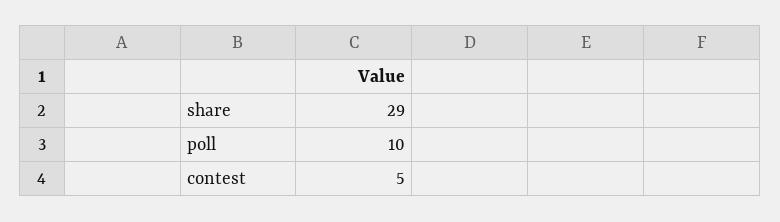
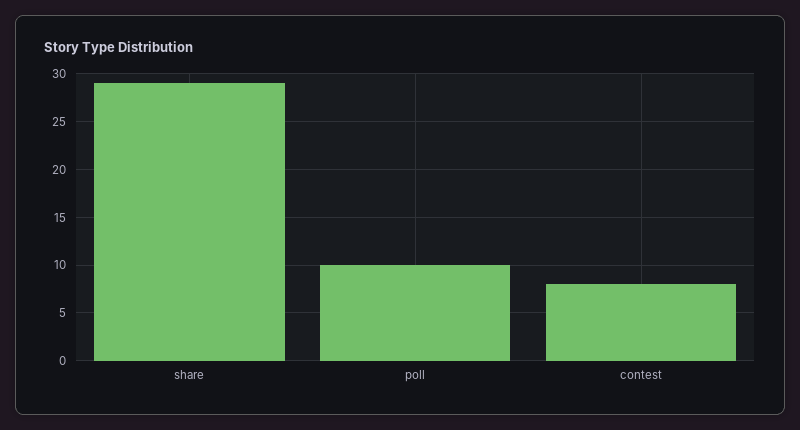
  {
    "share": 29,
    "poll": 10,
-   "contest": 5
+   "contest": 8
  }

